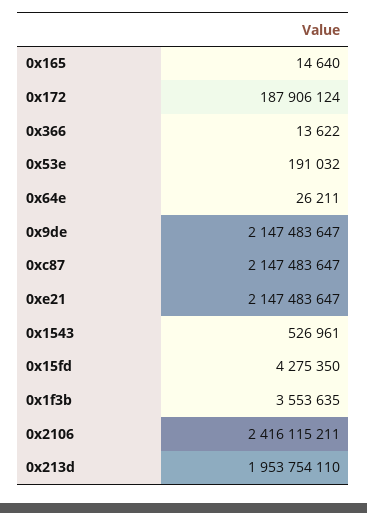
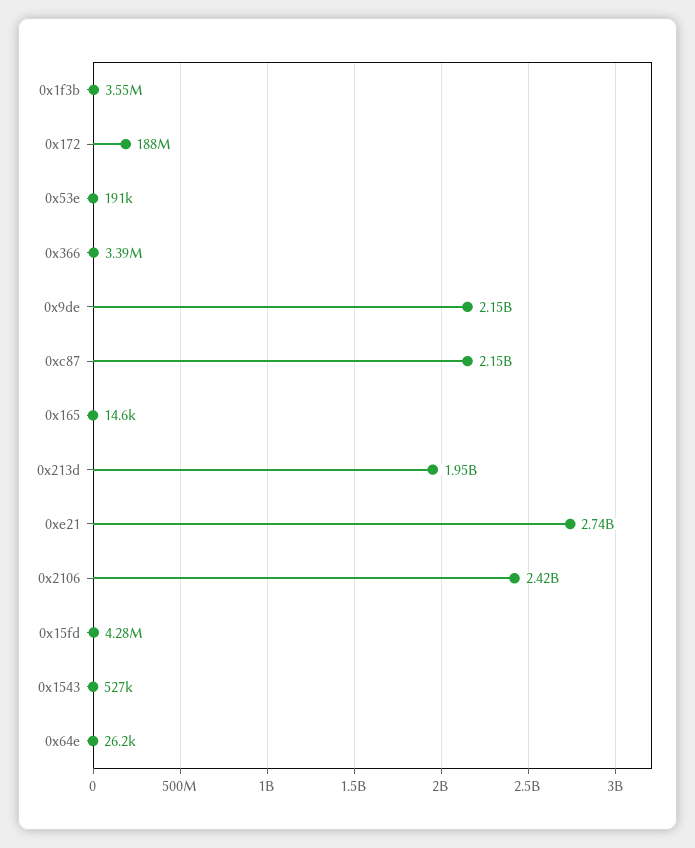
  {
    "0x165": 14640,
    "0x172": 187906124,
-   "0x366": 13622,
+   "0x366": 3390000,
    "0x53e": 191032,
    "0x64e": 26211,
    "0x9de": 2147483647,
    "0xc87": 2147483647,
-   "0xe21": 2147483647,
+   "0xe21": 2740000000,
    "0x1543": 526961,
    "0x15fd": 4275350,
    "0x1f3b": 3553635,
    "0x2106": 2416115211,
    "0x213d": 1953754110
  }

